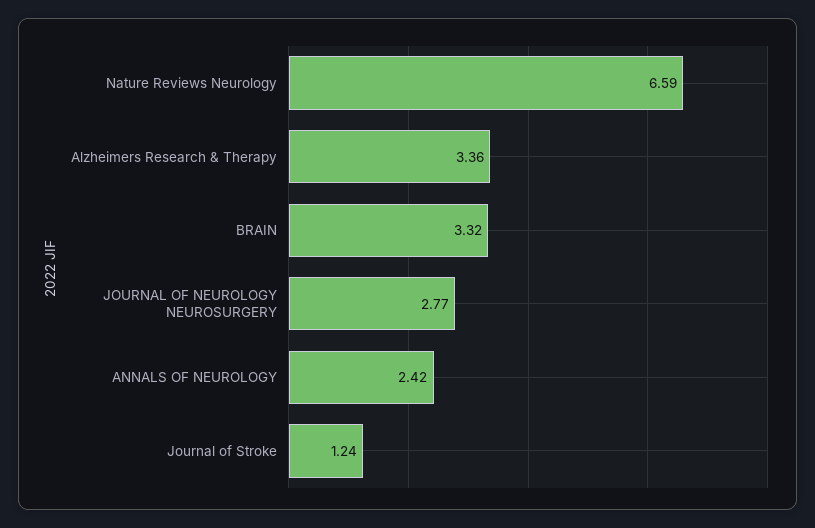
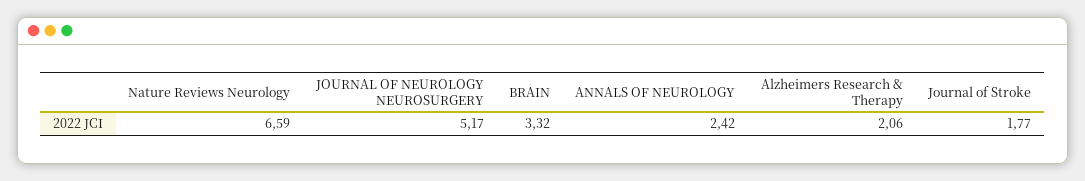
  {
    "Nature Reviews Neurology": 6.59,
-   "Alzheimers Research & Therapy": 3.36,
+   "Alzheimers Research & Therapy": 2.06,
    "BRAIN": 3.32,
-   "JOURNAL OF NEUROLOGY NEUROSURGERY": 2.77,
+   "JOURNAL OF NEUROLOGY NEUROSURGERY": 5.17,
    "ANNALS OF NEUROLOGY": 2.42,
-   "Journal of Stroke": 1.24
+   "Journal of Stroke": 1.77
  }

